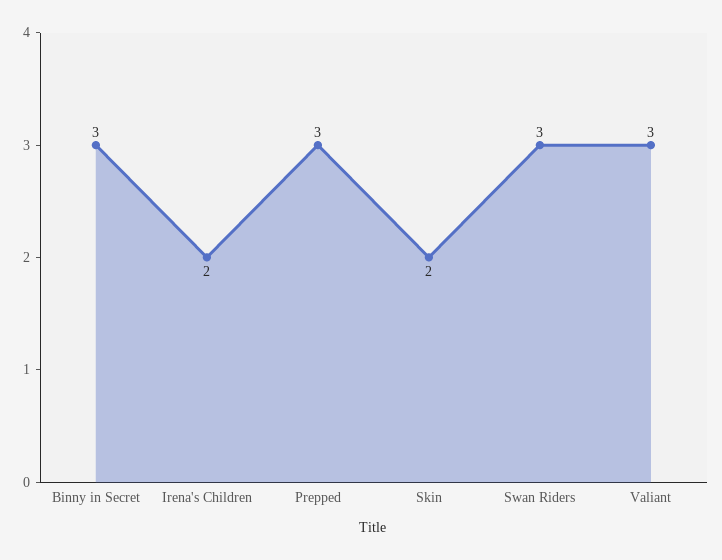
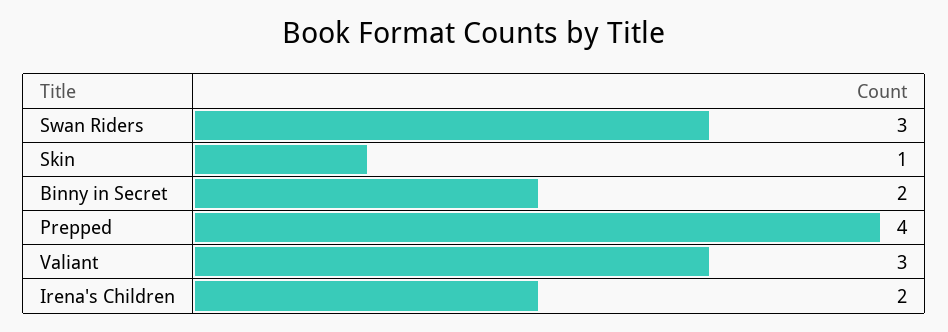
  {
-   "Binny in Secret": 3,
+   "Binny in Secret": 2,
    "Irena's Children": 2,
-   "Prepped": 3,
+   "Prepped": 4,
-   "Skin": 2,
+   "Skin": 1,
    "Swan Riders": 3,
    "Valiant": 3
  }

